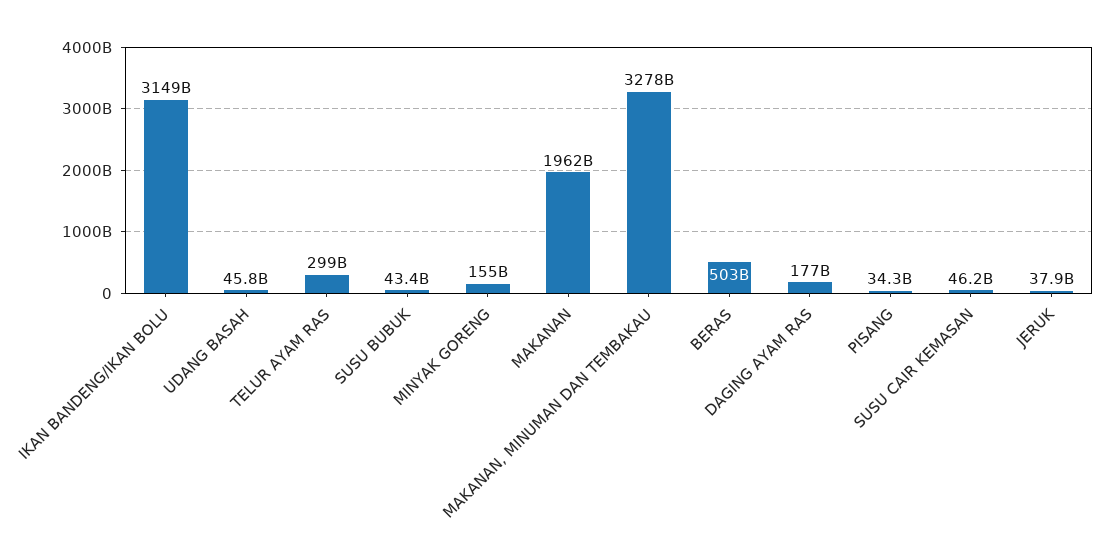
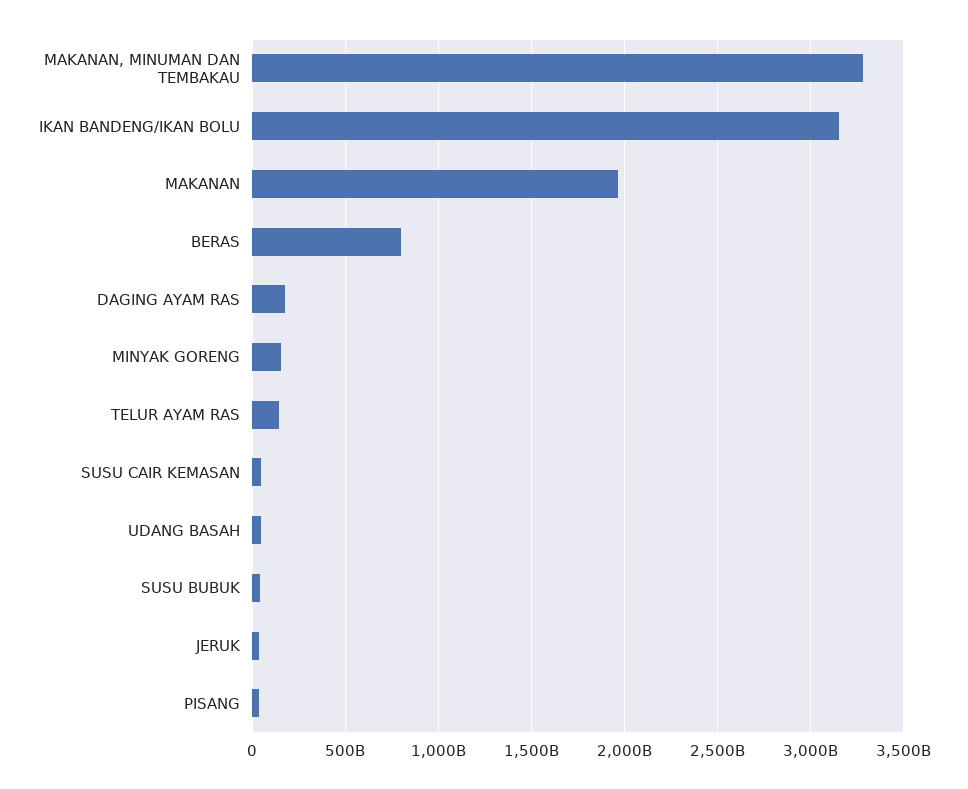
  {
    "IKAN BANDENG/IKAN BOLU": 3149000000000,
    "UDANG BASAH": 45800000000,
-   "TELUR AYAM RAS": 299000000000,
+   "TELUR AYAM RAS": 150000000000,
    "SUSU BUBUK": 43400000000,
    "MINYAK GORENG": 155000000000,
    "MAKANAN": 1962000000000,
    "MAKANAN, MINUMAN DAN TEMBAKAU": 3278000000000,
-   "BERAS": 503000000000,
+   "BERAS": 800000000000,
    "DAGING AYAM RAS": 177000000000,
    "PISANG": 34300000000,
    "SUSU CAIR KEMASAN": 46200000000,
    "JERUK": 37900000000
  }

